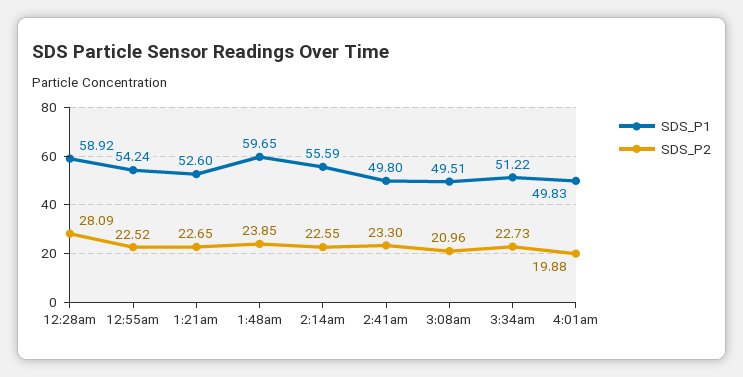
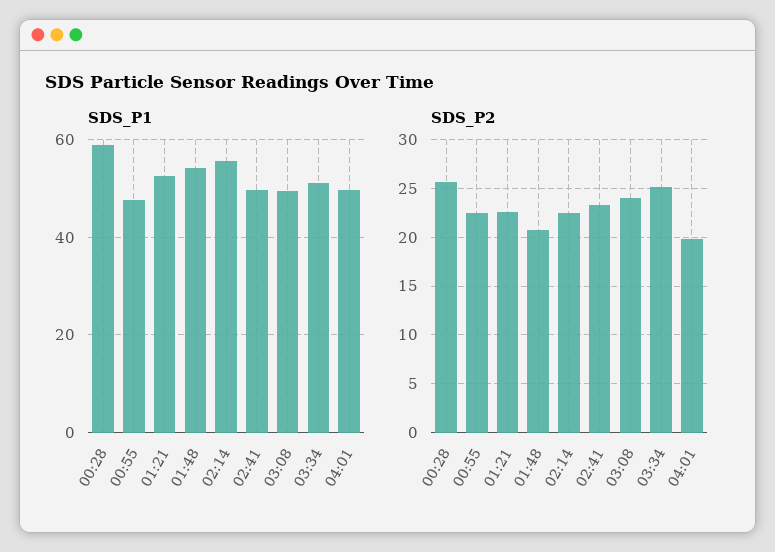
  {
    "SDS_P1": {
      "12:28am": 58.92,
-     "12:55am": 54.24,
+     "12:55am": 48,
      "1:21am": 52.6,
-     "1:48am": 59.65,
+     "1:48am": 54,
      "2:14am": 55.59,
      "2:41am": 49.8,
      "3:08am": 49.51,
      "3:34am": 51.22,
      "4:01am": 49.83
    },
    "SDS_P2": {
-     "12:28am": 28.09,
+     "12:28am": 26,
      "12:55am": 22.52,
      "1:21am": 22.65,
-     "1:48am": 23.85,
+     "1:48am": 21,
      "2:14am": 22.55,
      "2:41am": 23.3,
-     "3:08am": 20.96,
+     "3:08am": 24,
-     "3:34am": 22.73,
+     "3:34am": 25,
      "4:01am": 19.88
    }
  }

